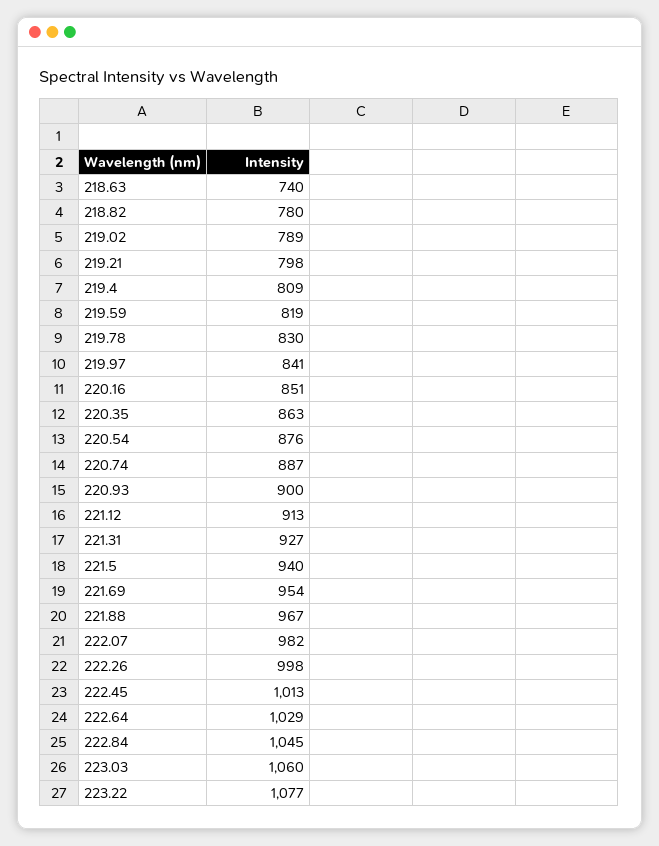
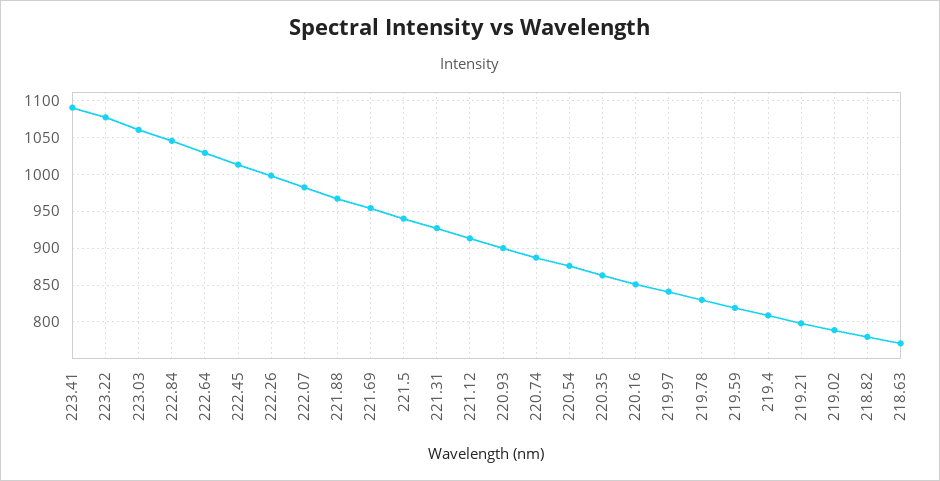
  {
-   "218.63": 740,
+   "218.63": 770,
    "218.82": 780,
    "219.02": 789,
    "219.21": 798,
    "219.4": 809,
    "219.59": 819,
    "219.78": 830,
    "219.97": 841,
    "220.16": 851,
    "220.35": 863,
    "220.54": 876,
    "220.74": 887,
    "220.93": 900,
    "221.12": 913,
    "221.31": 927,
    "221.5": 940,
    "221.69": 954,
    "221.88": 967,
    "222.07": 982,
    "222.26": 998,
    "222.45": 1013,
    "222.64": 1029,
    "222.84": 1045,
    "223.03": 1060,
-   "223.22": 1077
+   "223.22": 1077,
+   "223.41": 1090
  }

